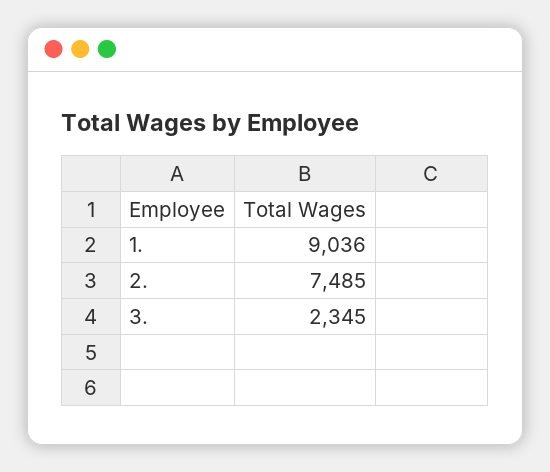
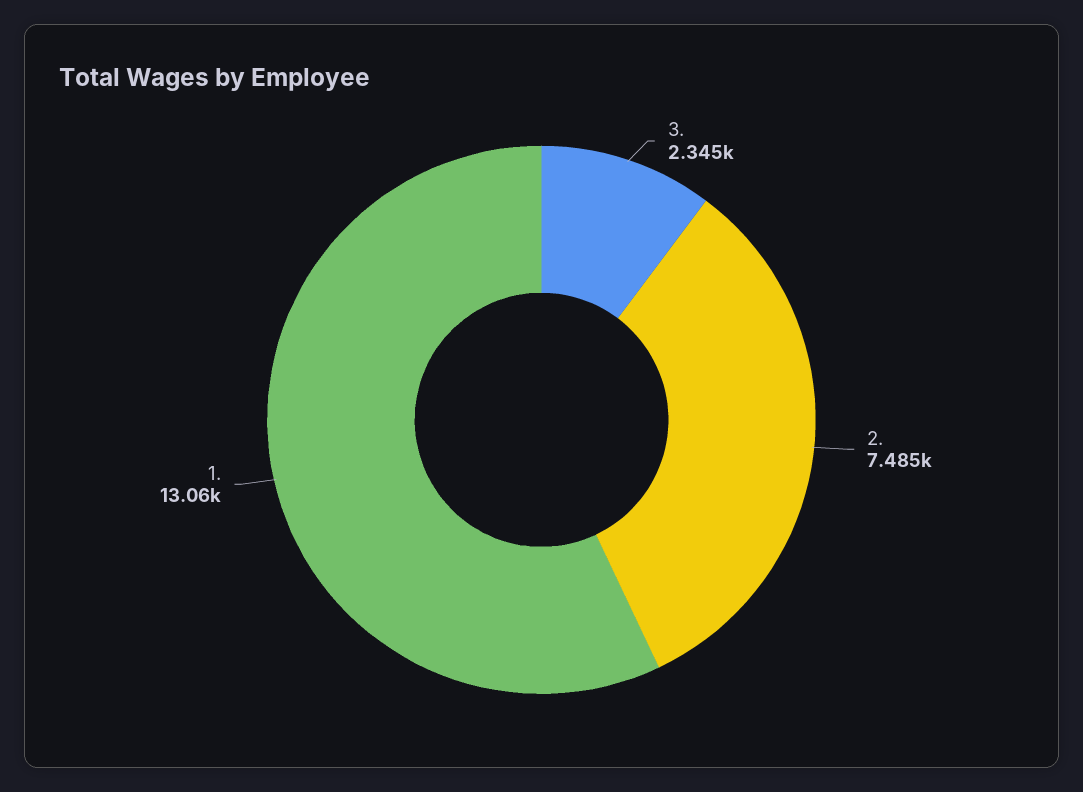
  {
-   "1.": 9036,
+   "1.": 13060,
    "2.": 7485,
    "3.": 2345
  }

